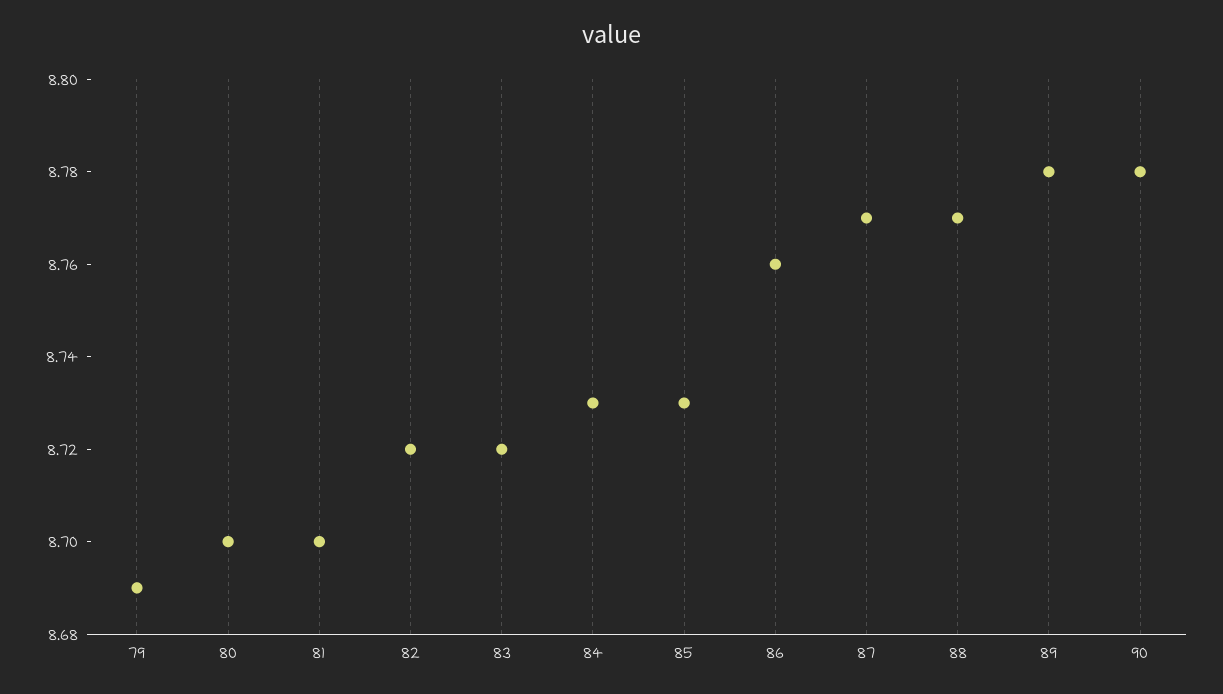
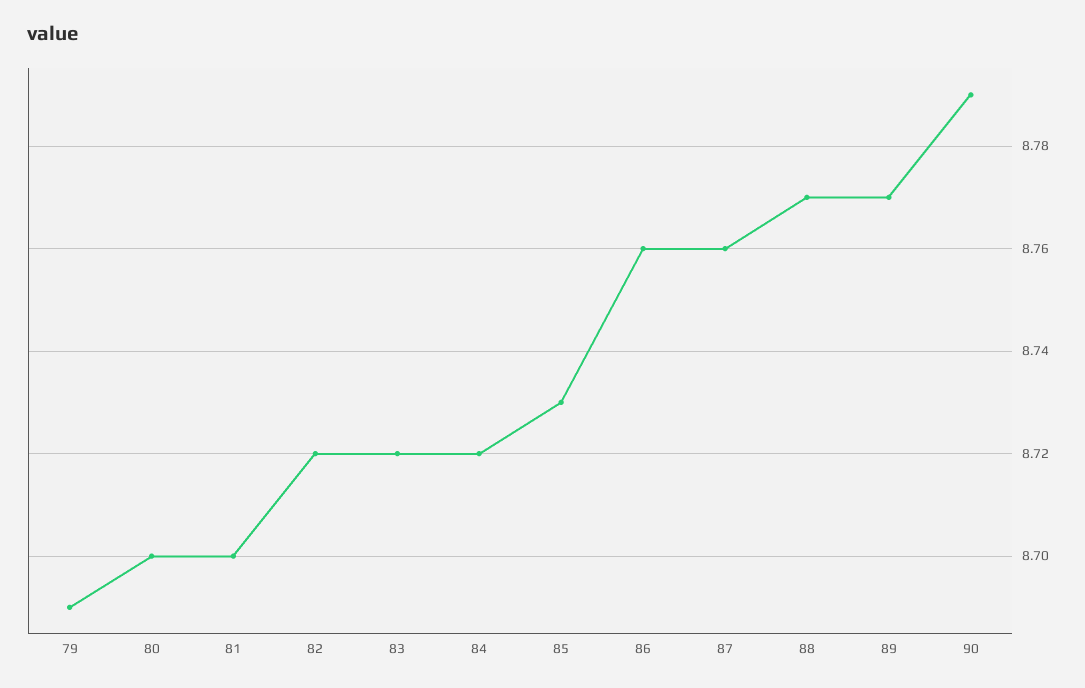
  {
    "79": 8.69,
    "80": 8.7,
    "81": 8.7,
    "82": 8.72,
    "83": 8.72,
-   "84": 8.73,
+   "84": 8.72,
    "85": 8.73,
    "86": 8.76,
-   "87": 8.77,
+   "87": 8.76,
    "88": 8.77,
-   "89": 8.78,
+   "89": 8.77,
-   "90": 8.78
+   "90": 8.79
  }

